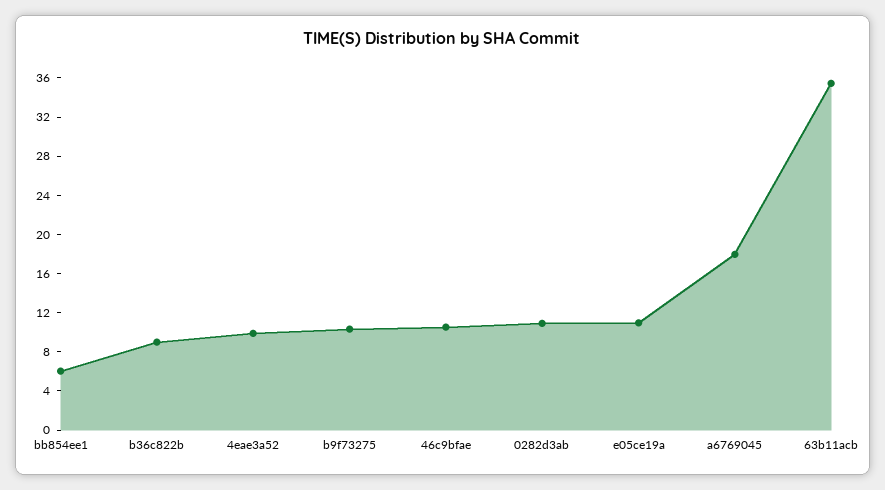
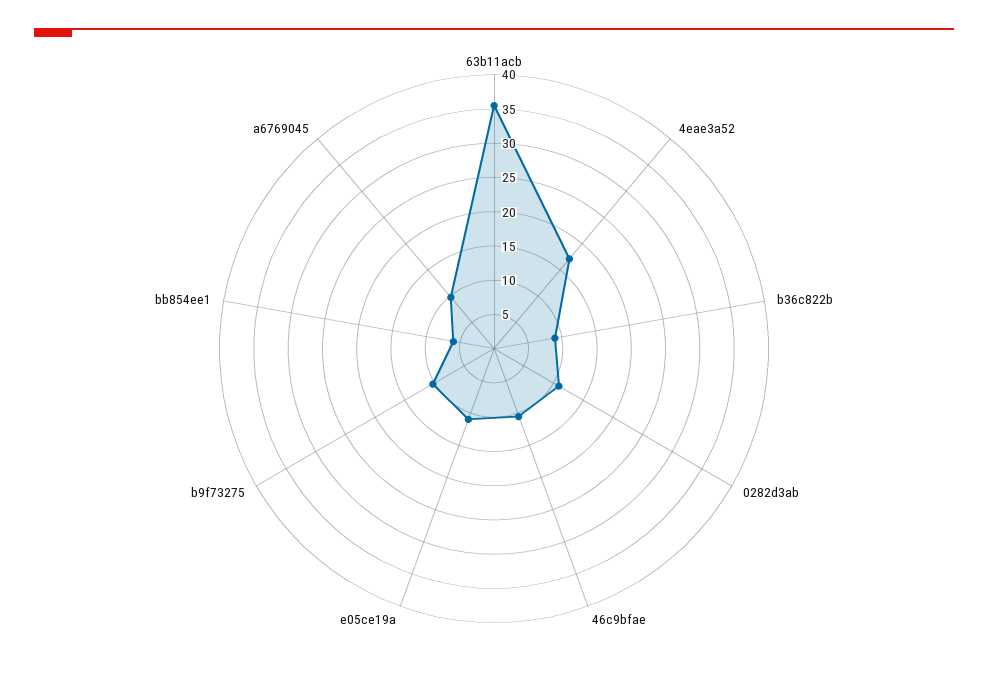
  {
    "bb854ee1": 6,
    "b36c822b": 9,
-   "4eae3a52": 10,
+   "4eae3a52": 17.5,
    "b9f73275": 10,
    "46c9bfae": 11,
    "0282d3ab": 11,
    "e05ce19a": 11,
-   "a6769045": 18,
+   "a6769045": 10,
    "63b11acb": 35
  }

